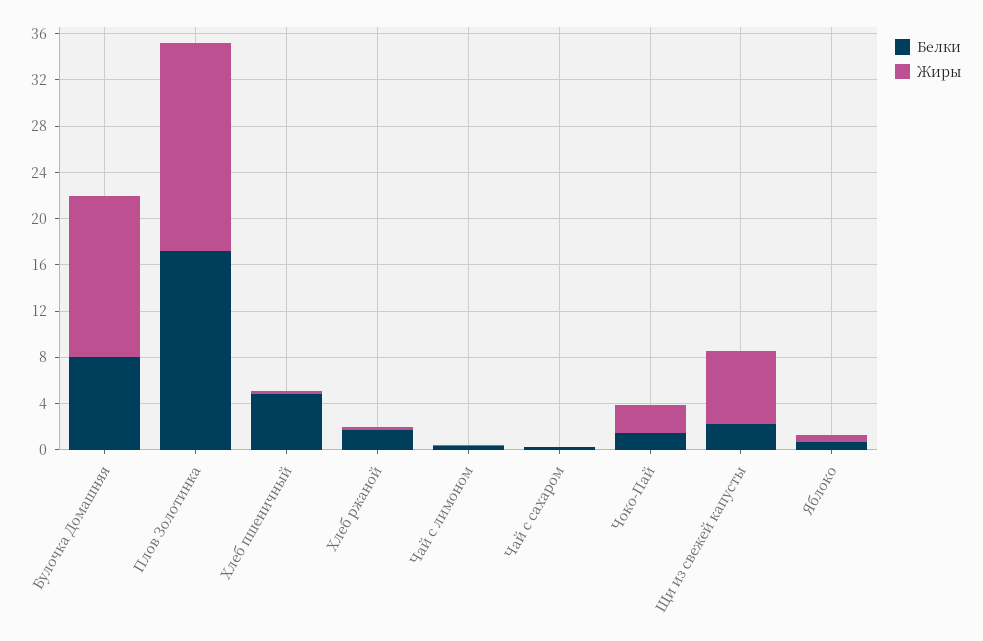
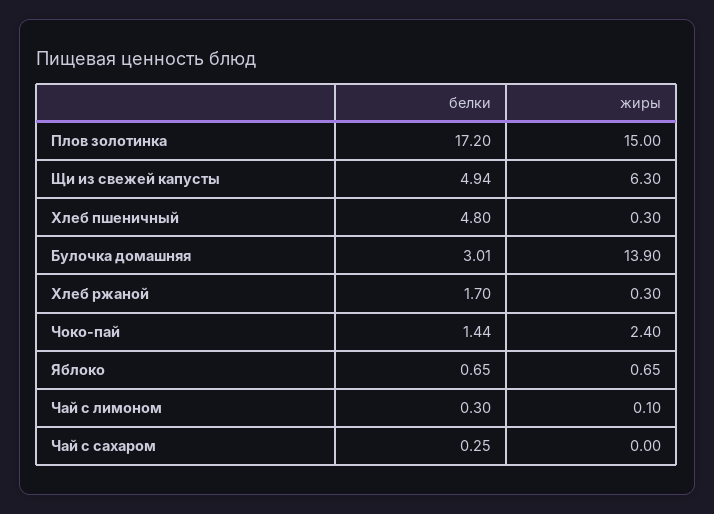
  {
    "Белки": {
-     "Булочка Домашняя": 8,
+     "Булочка Домашняя": 3.01,
      "Плов Золотинка": 17.2,
      "Хлеб пшеничный": 4.8,
      "Хлеб ржаной": 1.7,
      "Чай с лимоном": 0.3,
      "Чай с сахаром": 0.25,
      "Чоко-Пай": 1.44,
-     "Щи из свежей капусты": 2,
+     "Щи из свежей капусты": 4.94,
      "Яблоко": 0.65
    },
    "Жиры": {
      "Булочка Домашняя": 13.9,
-     "Плов Золотинка": 18,
+     "Плов Золотинка": 15,
      "Хлеб пшеничный": 0.3,
      "Хлеб ржаной": 0.3,
      "Чай с лимоном": 0.1,
      "Чай с сахаром": 0,
      "Чоко-Пай": 2.4,
      "Щи из свежей капусты": 6.3,
      "Яблоко": 0.65
    }
  }

